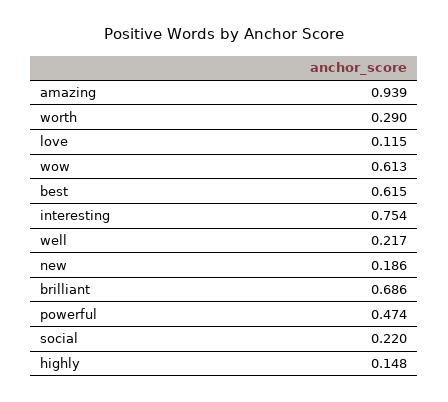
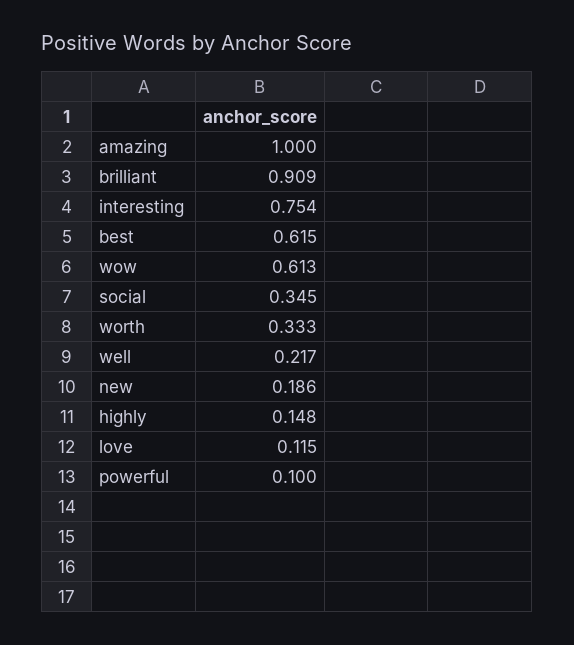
  {
-   "amazing": 0.939,
+   "amazing": 1,
-   "worth": 0.29,
+   "worth": 0.333,
    "love": 0.115,
    "wow": 0.613,
    "best": 0.615,
    "interesting": 0.754,
    "well": 0.217,
    "new": 0.186,
-   "brilliant": 0.686,
+   "brilliant": 0.909,
-   "powerful": 0.474,
+   "powerful": 0.1,
-   "social": 0.22,
+   "social": 0.345,
    "highly": 0.148
  }

